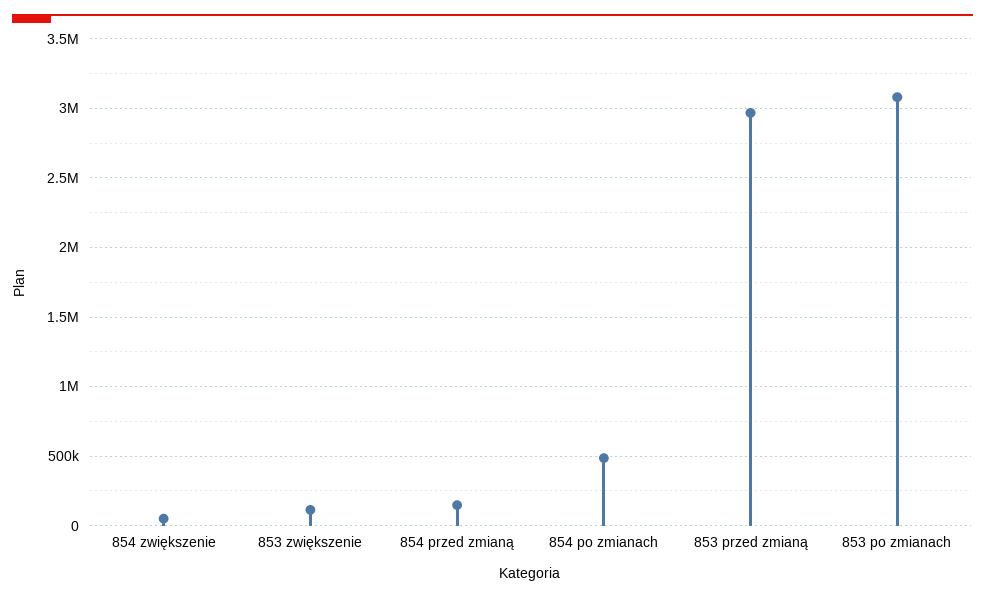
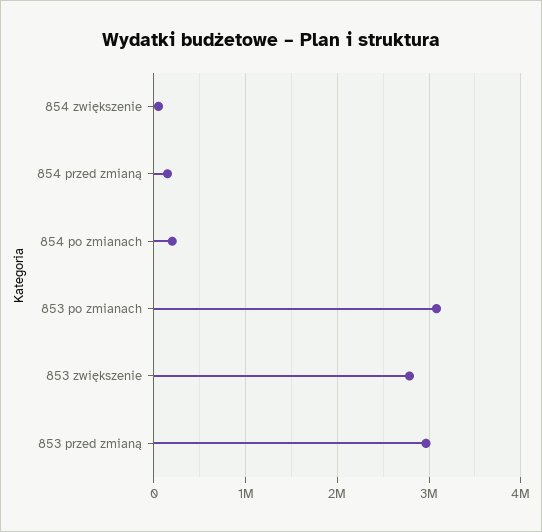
  {
    "854 zwiększenie": 50000,
-   "853 zwiększenie": 100000,
+   "853 zwiększenie": 2800000,
    "854 przed zmianą": 150000,
-   "854 po zmianach": 500000,
+   "854 po zmianach": 200000,
    "853 przed zmianą": 2950000,
    "853 po zmianach": 3100000
  }

